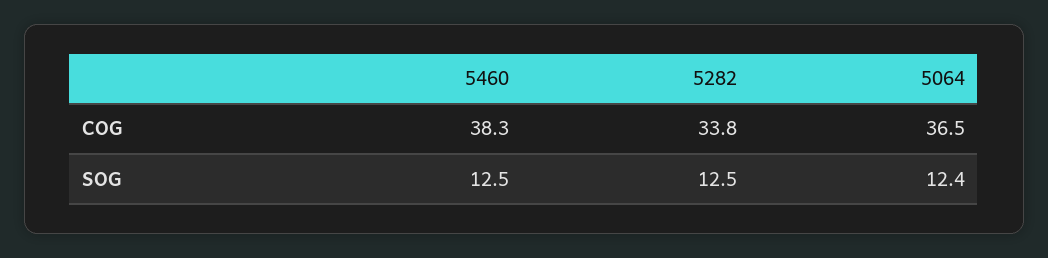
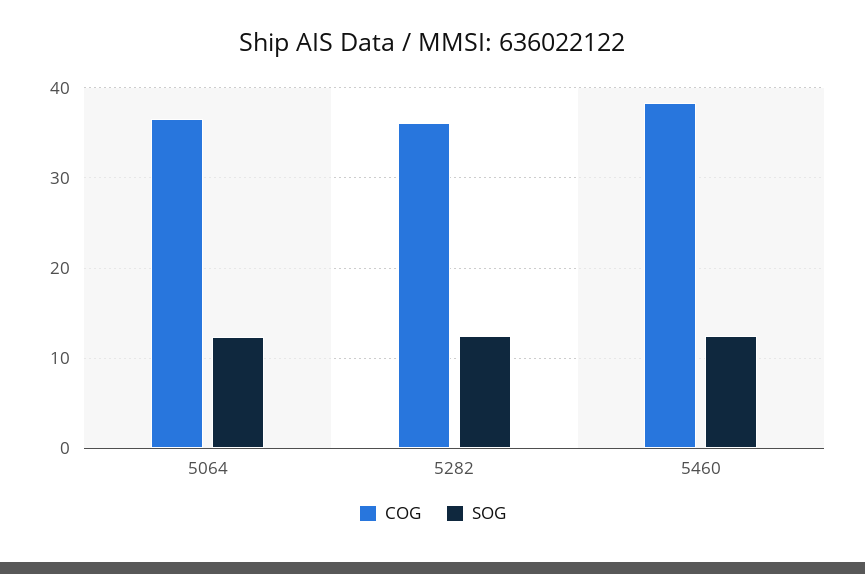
  {
    "COG": {
      "5460": 38.3,
-     "5282": 33.8,
+     "5282": 36,
      "5064": 36.5
    },
    "SOG": {
      "5460": 12.5,
      "5282": 12.5,
      "5064": 12.4
    }
  }

